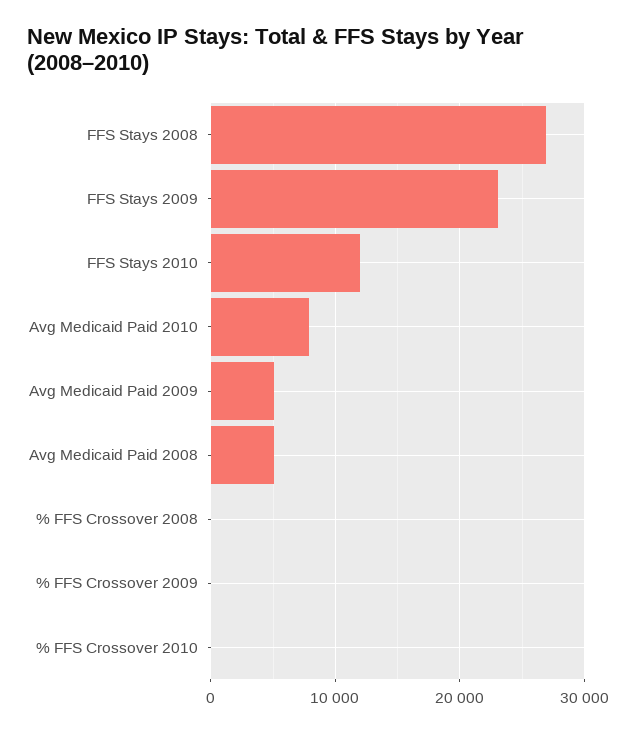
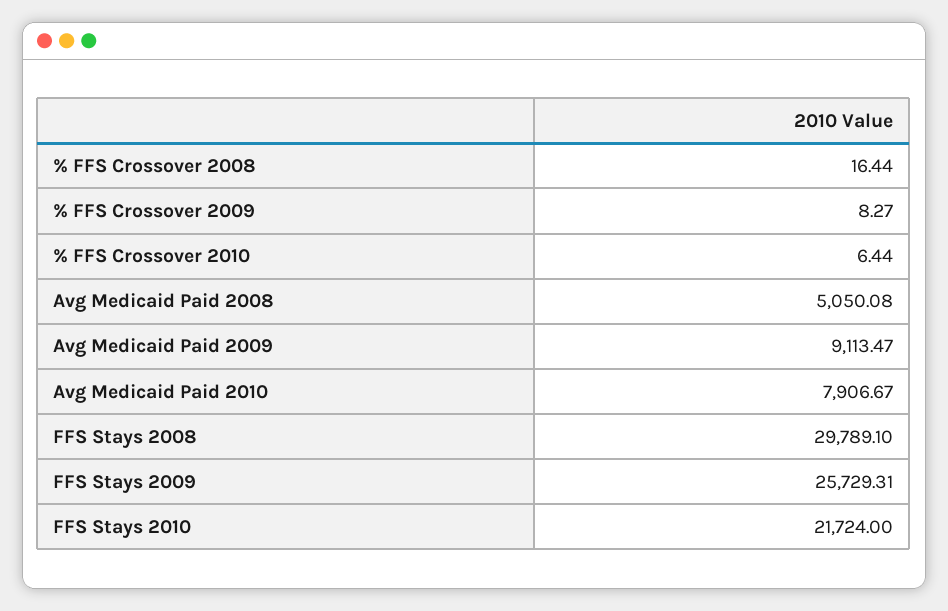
  {
-   "FFS Stays 2008": 27000,
+   "FFS Stays 2008": 29789.1,
-   "FFS Stays 2009": 23000,
+   "FFS Stays 2009": 25729.31,
-   "FFS Stays 2010": 12000,
+   "FFS Stays 2010": 21724,
    "Avg Medicaid Paid 2010": 7906.67,
-   "Avg Medicaid Paid 2009": 5000,
+   "Avg Medicaid Paid 2009": 9113.47,
    "Avg Medicaid Paid 2008": 5050.08,
    "% FFS Crossover 2008": 16.44,
    "% FFS Crossover 2009": 8.27,
    "% FFS Crossover 2010": 6.44
  }

